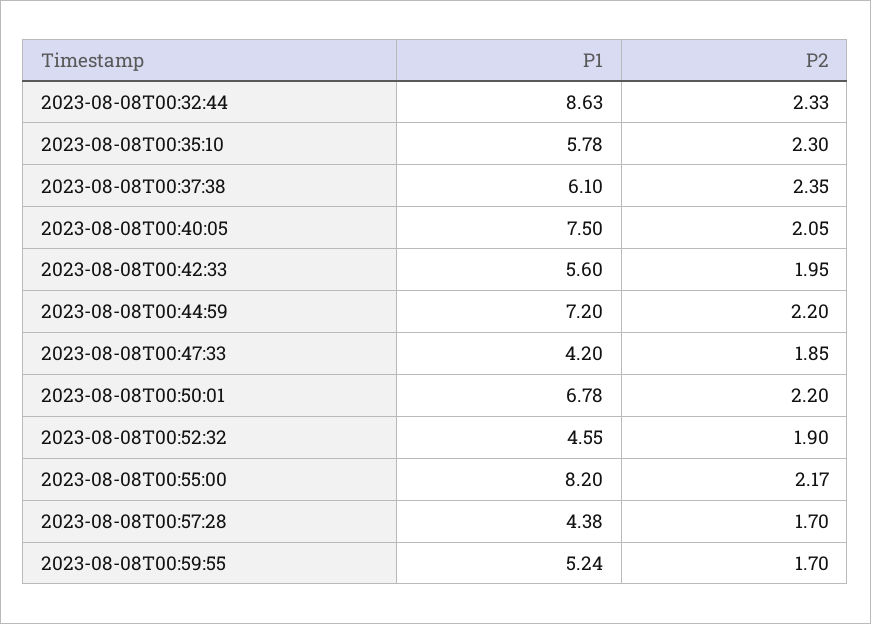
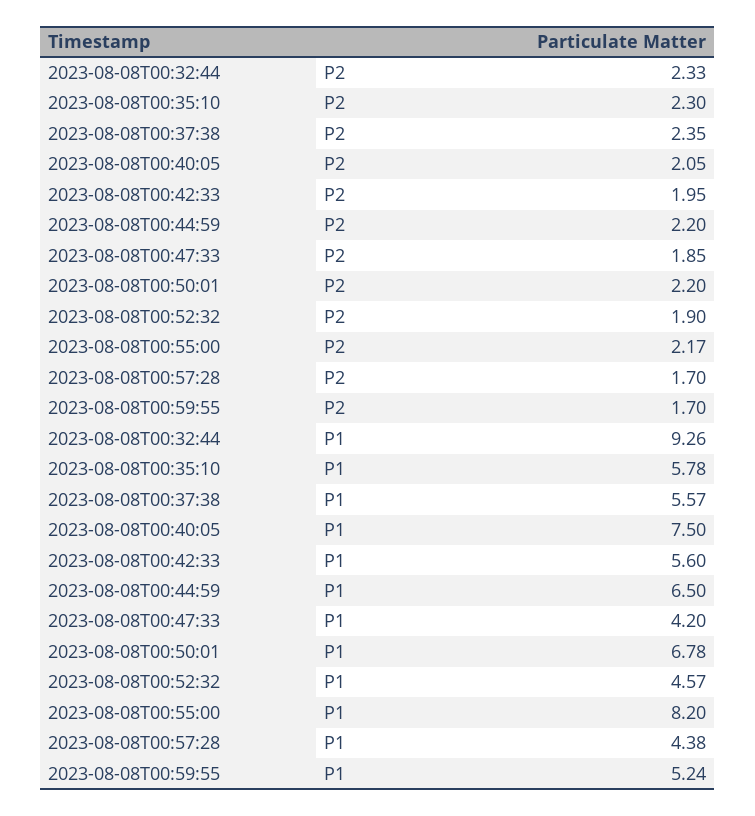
  {
    "P1": {
-     "2023-08-08T00:32:44": 8.63,
+     "2023-08-08T00:32:44": 9.26,
      "2023-08-08T00:35:10": 5.78,
-     "2023-08-08T00:37:38": 6.1,
+     "2023-08-08T00:37:38": 5.57,
      "2023-08-08T00:40:05": 7.5,
      "2023-08-08T00:42:33": 5.6,
-     "2023-08-08T00:44:59": 7.2,
+     "2023-08-08T00:44:59": 6.5,
      "2023-08-08T00:47:33": 4.2,
      "2023-08-08T00:50:01": 6.78,
-     "2023-08-08T00:52:32": 4.55,
+     "2023-08-08T00:52:32": 4.57,
      "2023-08-08T00:55:00": 8.2,
      "2023-08-08T00:57:28": 4.38,
      "2023-08-08T00:59:55": 5.24
    },
    "P2": {
      "2023-08-08T00:32:44": 2.33,
      "2023-08-08T00:35:10": 2.3,
      "2023-08-08T00:37:38": 2.35,
      "2023-08-08T00:40:05": 2.05,
      "2023-08-08T00:42:33": 1.95,
      "2023-08-08T00:44:59": 2.2,
      "2023-08-08T00:47:33": 1.85,
      "2023-08-08T00:50:01": 2.2,
      "2023-08-08T00:52:32": 1.9,
      "2023-08-08T00:55:00": 2.17,
      "2023-08-08T00:57:28": 1.7,
      "2023-08-08T00:59:55": 1.7
    }
  }

